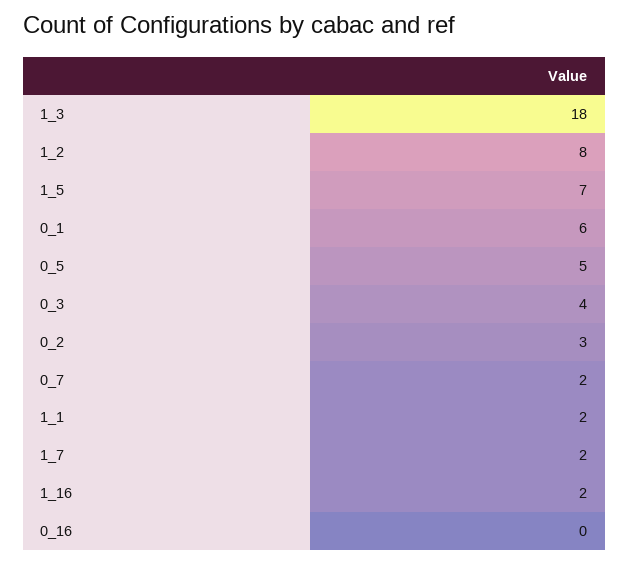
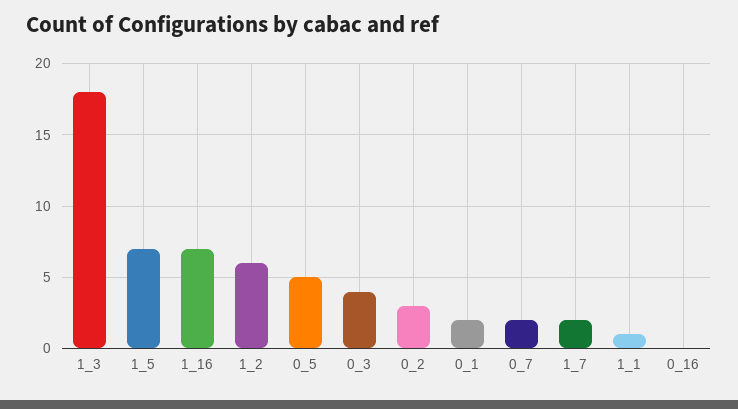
  {
    "1_3": 18,
-   "1_2": 8,
+   "1_2": 6,
    "1_5": 7,
-   "0_1": 6,
+   "0_1": 2,
    "0_5": 5,
    "0_3": 4,
    "0_2": 3,
    "0_7": 2,
-   "1_1": 2,
+   "1_1": 1,
    "1_7": 2,
-   "1_16": 2,
+   "1_16": 7,
    "0_16": 0
  }

